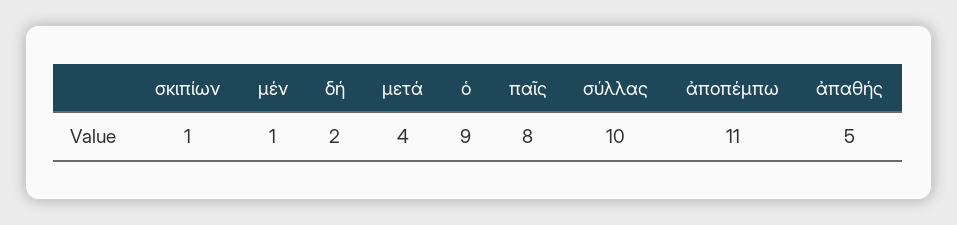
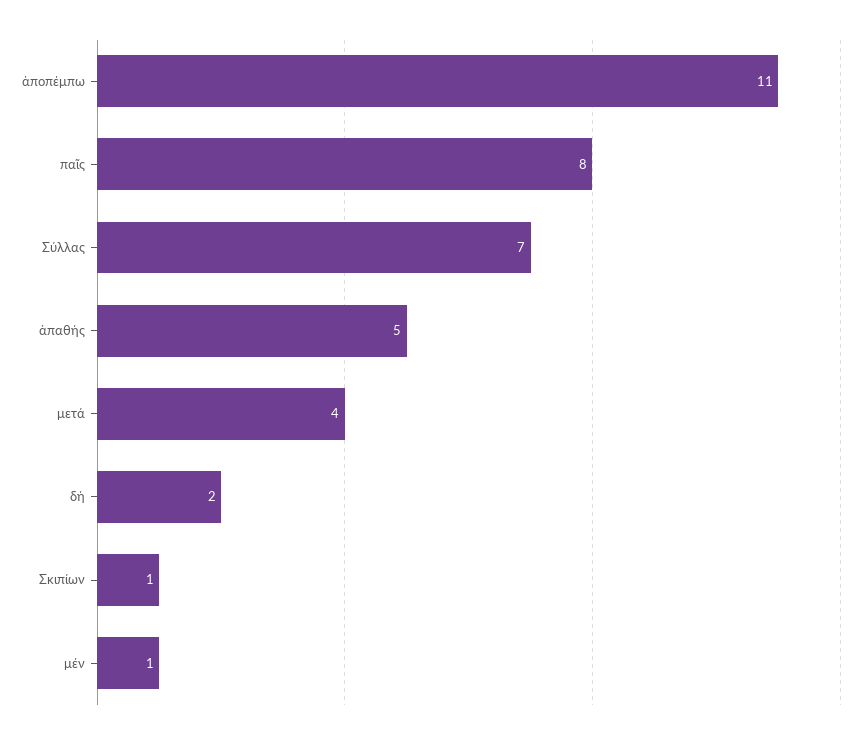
  {
    "σκιπίων": 1,
    "μέν": 1,
    "δή": 2,
    "μετά": 4,
-   "ὁ": 9,
    "παῖς": 8,
-   "σύλλας": 10,
+   "σύλλας": 7,
    "ἀποπέμπω": 11,
    "ἀπαθής": 5
  }

